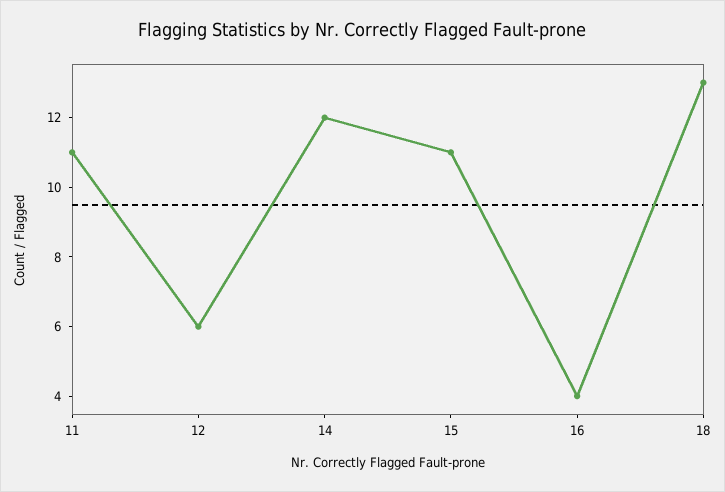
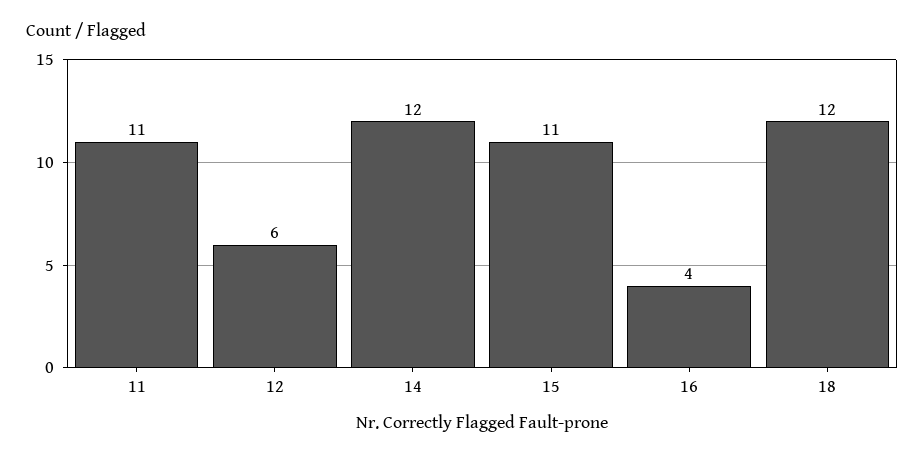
  {
    "11": 11,
    "12": 6,
    "14": 12,
    "15": 11,
    "16": 4,
-   "18": 13
+   "18": 12
  }

